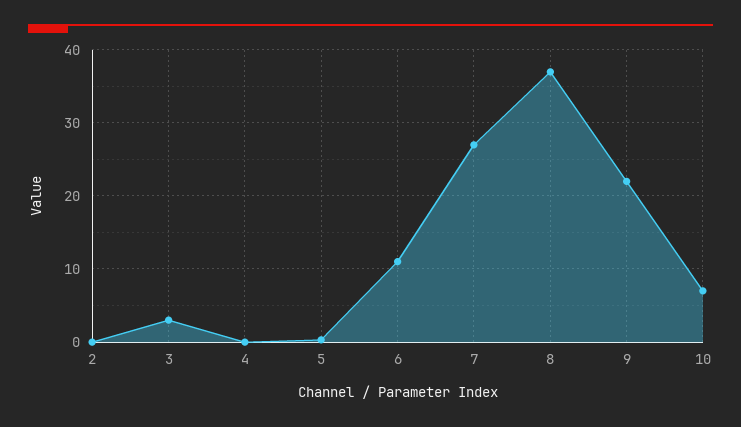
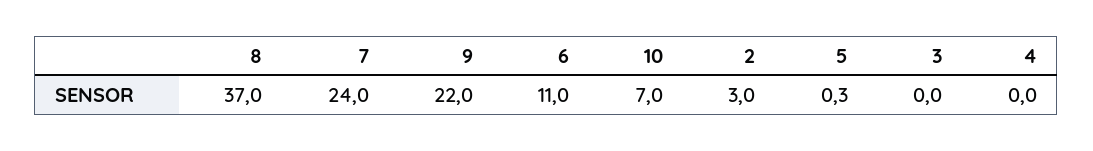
  {
-   "2": 0,
+   "2": 3,
-   "3": 3,
+   "3": 0,
    "4": 0,
    "5": 0.3,
    "6": 11,
-   "7": 27,
+   "7": 24,
    "8": 37,
    "9": 22,
    "10": 7
  }

